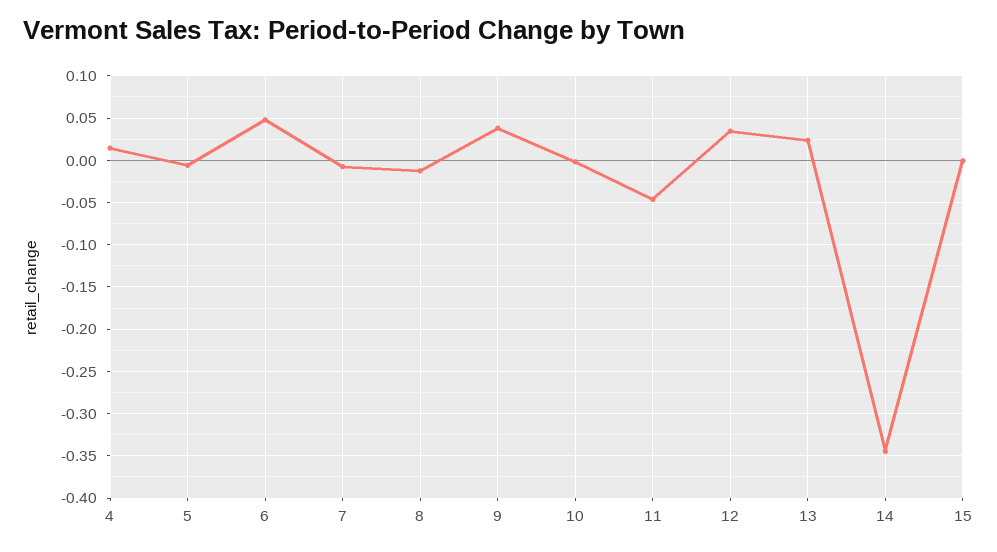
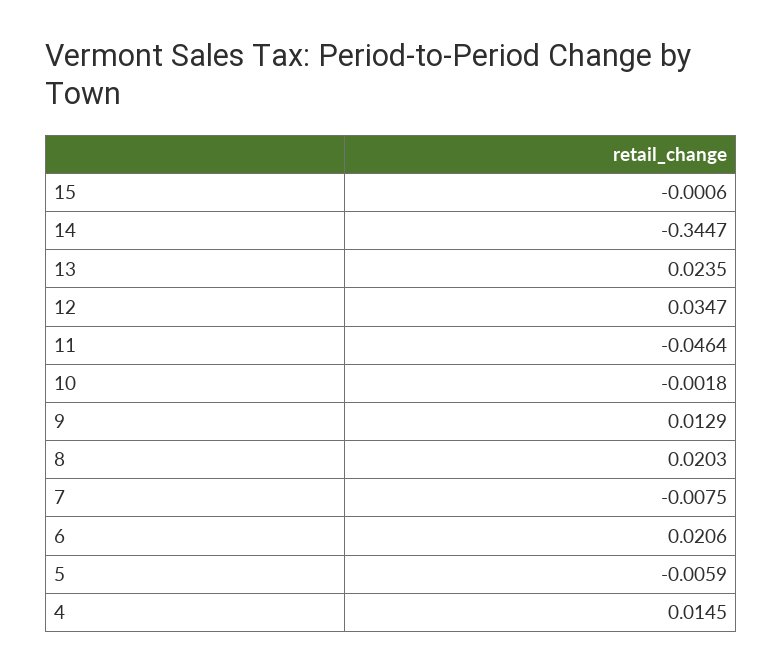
  {
    "4": 0.0145,
    "5": -0.0059,
-   "6": 0.05,
+   "6": 0.0206,
    "7": -0.0075,
-   "8": -0.01,
+   "8": 0.0203,
-   "9": 0.04,
+   "9": 0.0129,
    "10": -0.0018,
    "11": -0.0464,
    "12": 0.0347,
    "13": 0.0235,
    "14": -0.3447,
    "15": -0.0006
  }

